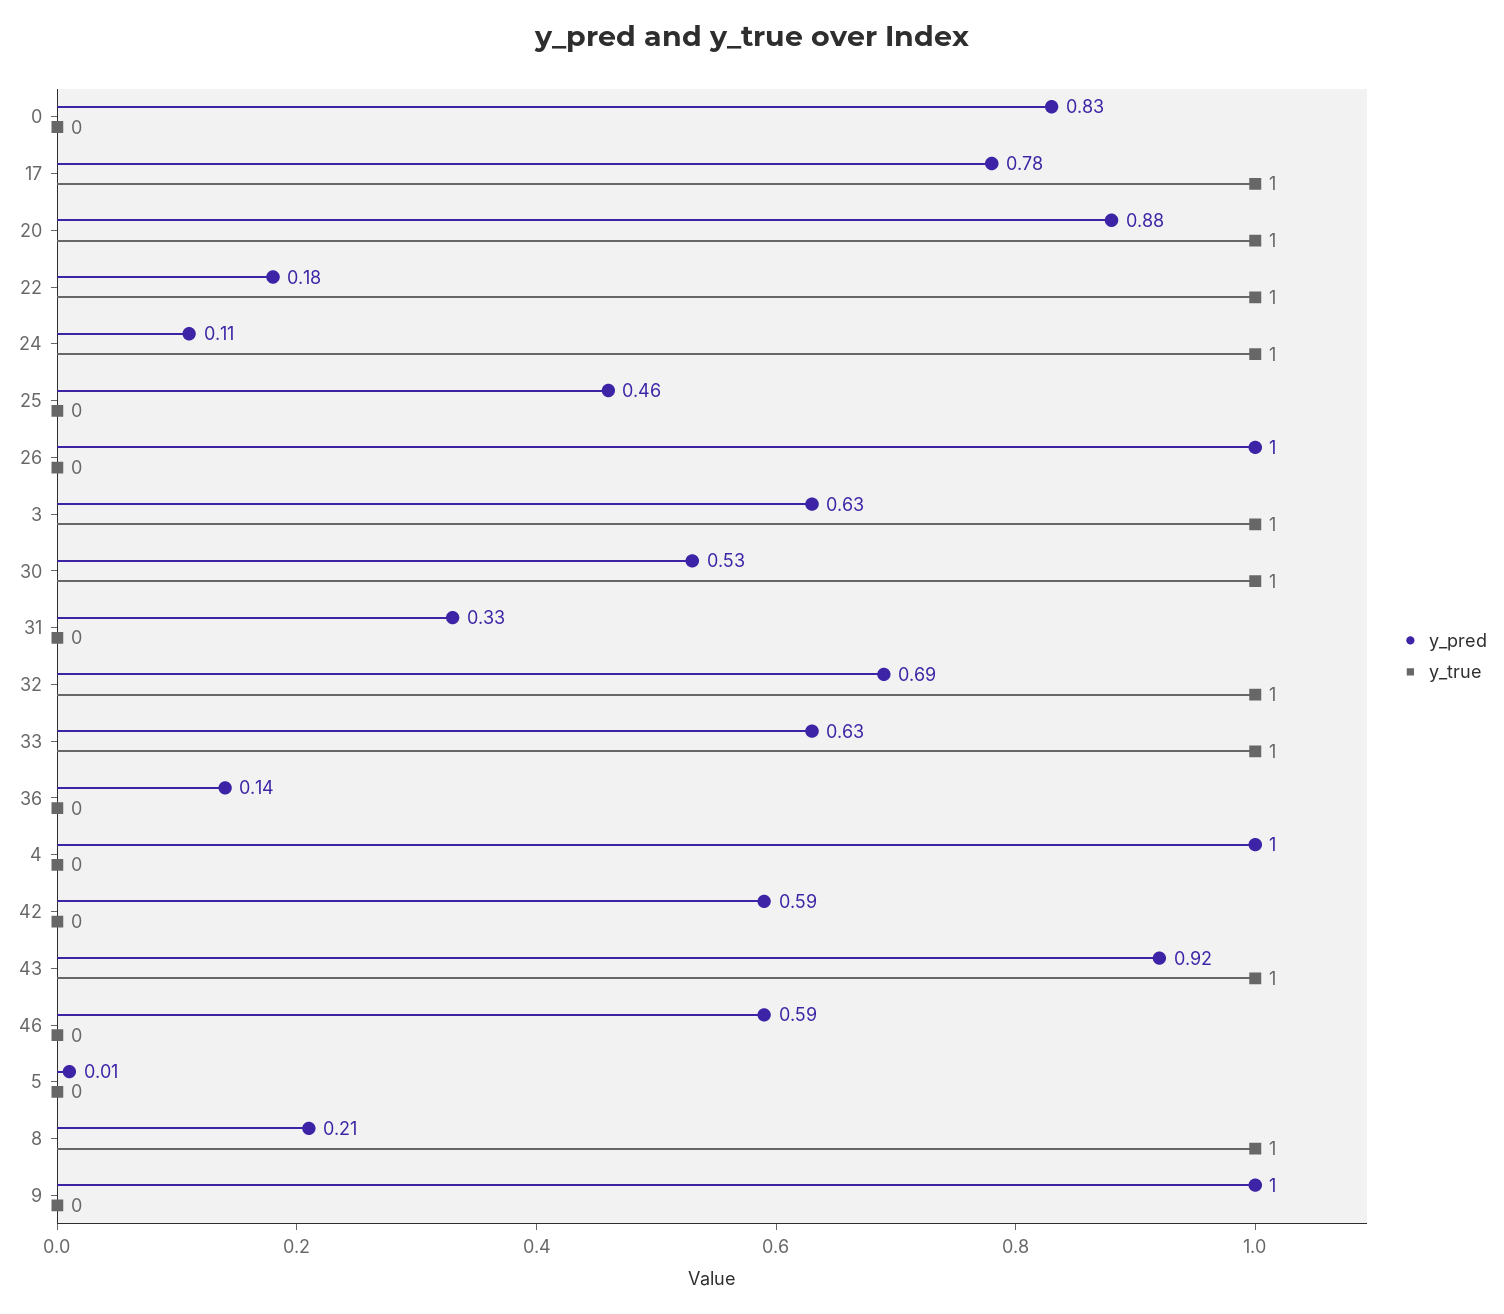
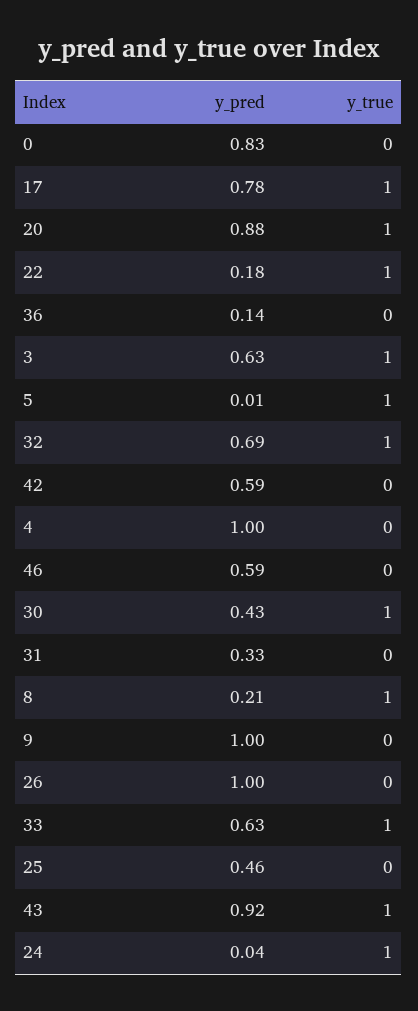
  {
    "y_pred": {
      "0": 0.83,
      "17": 0.78,
      "20": 0.88,
      "22": 0.18,
-     "24": 0.11,
+     "24": 0.04,
      "25": 0.46,
      "26": 1,
      "3": 0.63,
-     "30": 0.53,
+     "30": 0.43,
      "31": 0.33,
      "32": 0.69,
      "33": 0.63,
      "36": 0.14,
      "4": 1,
      "42": 0.59,
      "43": 0.92,
      "46": 0.59,
      "5": 0.01,
      "8": 0.21,
      "9": 1
    },
    "y_true": {
      "0": 0,
      "17": 1,
      "20": 1,
      "22": 1,
      "24": 1,
      "25": 0,
      "26": 0,
      "3": 1,
      "30": 1,
      "31": 0,
      "32": 1,
      "33": 1,
      "36": 0,
      "4": 0,
      "42": 0,
      "43": 1,
      "46": 0,
-     "5": 0,
+     "5": 1,
      "8": 1,
      "9": 0
    }
  }

